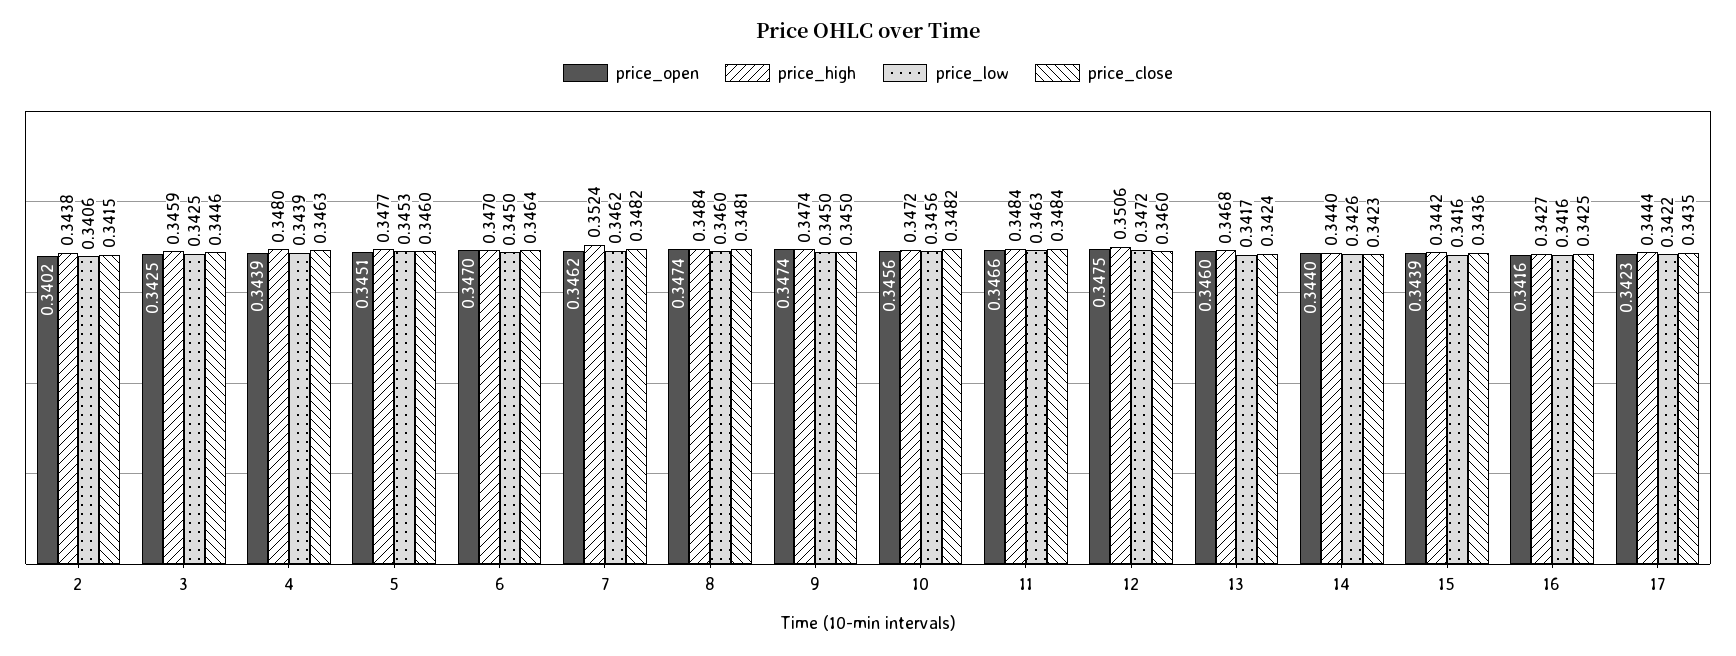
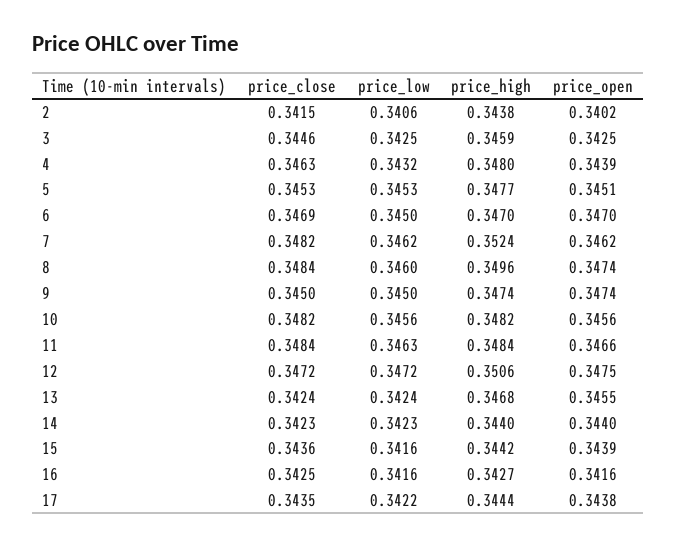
  {
    "price_open": {
      "2": 0.3402,
      "3": 0.3425,
      "4": 0.3439,
      "5": 0.3451,
      "6": 0.347,
      "7": 0.3462,
      "8": 0.3474,
      "9": 0.3474,
      "10": 0.3456,
      "11": 0.3466,
      "12": 0.3475,
-     "13": 0.346,
+     "13": 0.3455,
      "14": 0.344,
      "15": 0.3439,
      "16": 0.3416,
-     "17": 0.3423
+     "17": 0.3438
    },
    "price_high": {
      "2": 0.3438,
      "3": 0.3459,
      "4": 0.348,
      "5": 0.3477,
      "6": 0.347,
      "7": 0.3524,
-     "8": 0.3484,
+     "8": 0.3496,
      "9": 0.3474,
-     "10": 0.3472,
+     "10": 0.3482,
      "11": 0.3484,
      "12": 0.3506,
      "13": 0.3468,
      "14": 0.344,
      "15": 0.3442,
      "16": 0.3427,
      "17": 0.3444
    },
    "price_low": {
      "2": 0.3406,
      "3": 0.3425,
-     "4": 0.3439,
+     "4": 0.3432,
      "5": 0.3453,
      "6": 0.345,
      "7": 0.3462,
      "8": 0.346,
      "9": 0.345,
      "10": 0.3456,
      "11": 0.3463,
      "12": 0.3472,
-     "13": 0.3417,
+     "13": 0.3424,
-     "14": 0.3426,
+     "14": 0.3423,
      "15": 0.3416,
      "16": 0.3416,
      "17": 0.3422
    },
    "price_close": {
      "2": 0.3415,
      "3": 0.3446,
      "4": 0.3463,
-     "5": 0.346,
+     "5": 0.3453,
-     "6": 0.3464,
+     "6": 0.3469,
      "7": 0.3482,
-     "8": 0.3481,
+     "8": 0.3484,
      "9": 0.345,
      "10": 0.3482,
      "11": 0.3484,
-     "12": 0.346,
+     "12": 0.3472,
      "13": 0.3424,
      "14": 0.3423,
      "15": 0.3436,
      "16": 0.3425,
      "17": 0.3435
    }
  }

